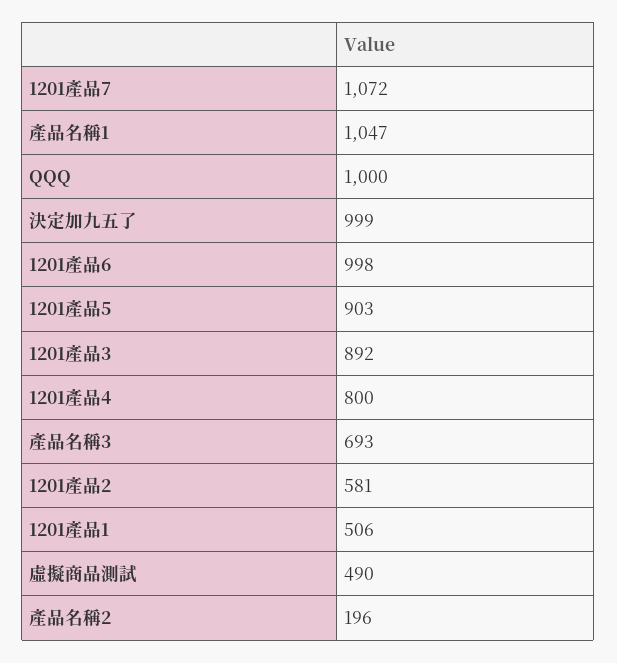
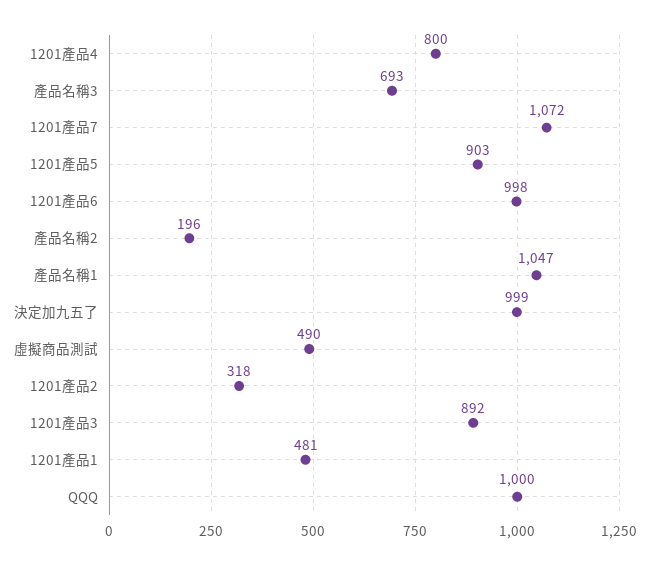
  {
    "1201產品7": 1072,
    "產品名稱1": 1047,
    "QQQ": 1000,
    "決定加九五了": 999,
    "1201產品6": 998,
    "1201產品5": 903,
    "1201產品3": 892,
    "1201產品4": 800,
    "產品名稱3": 693,
-   "1201產品2": 581,
+   "1201產品2": 318,
-   "1201產品1": 506,
+   "1201產品1": 481,
    "虛擬商品測試": 490,
    "產品名稱2": 196
  }

